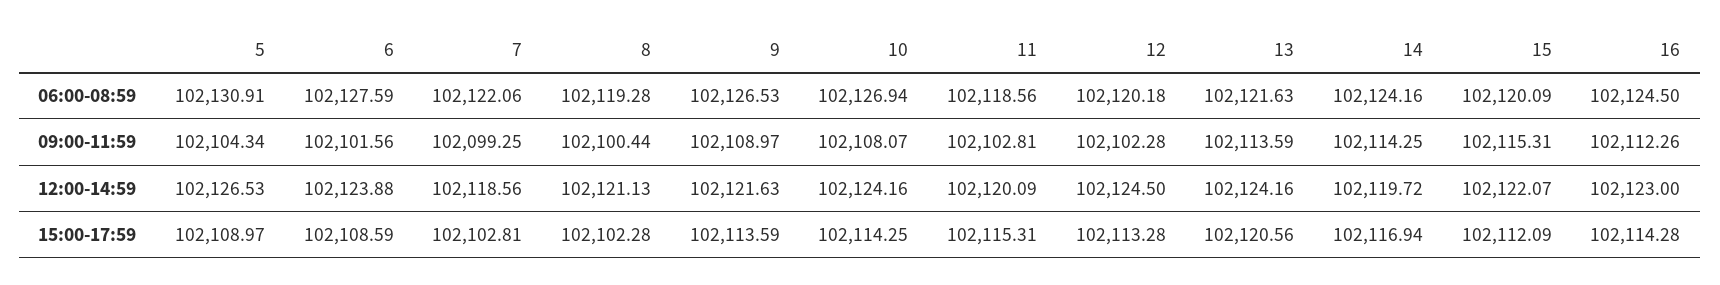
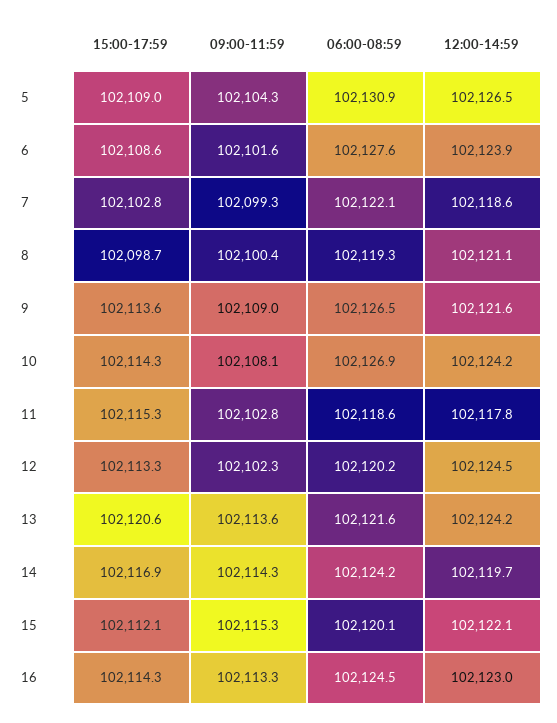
  {
    "5": {
      "06:00-08:59": 102130.91,
      "09:00-11:59": 102104.34,
      "12:00-14:59": 102126.53,
      "15:00-17:59": 102108.97
    },
    "6": {
      "06:00-08:59": 102127.59,
      "09:00-11:59": 102101.56,
      "12:00-14:59": 102123.88,
      "15:00-17:59": 102108.59
    },
    "7": {
      "06:00-08:59": 102122.06,
      "09:00-11:59": 102099.25,
      "12:00-14:59": 102118.56,
      "15:00-17:59": 102102.81
    },
    "8": {
      "06:00-08:59": 102119.28,
      "09:00-11:59": 102100.44,
      "12:00-14:59": 102121.13,
-     "15:00-17:59": 102102.28
+     "15:00-17:59": 102098.7
    },
    "9": {
      "06:00-08:59": 102126.53,
      "09:00-11:59": 102108.97,
      "12:00-14:59": 102121.63,
      "15:00-17:59": 102113.59
    },
    "10": {
      "06:00-08:59": 102126.94,
      "09:00-11:59": 102108.07,
      "12:00-14:59": 102124.16,
      "15:00-17:59": 102114.25
    },
    "11": {
      "06:00-08:59": 102118.56,
      "09:00-11:59": 102102.81,
-     "12:00-14:59": 102120.09,
+     "12:00-14:59": 102117.8,
      "15:00-17:59": 102115.31
    },
    "12": {
      "06:00-08:59": 102120.18,
      "09:00-11:59": 102102.28,
      "12:00-14:59": 102124.5,
      "15:00-17:59": 102113.28
    },
    "13": {
      "06:00-08:59": 102121.63,
      "09:00-11:59": 102113.59,
      "12:00-14:59": 102124.16,
      "15:00-17:59": 102120.56
    },
    "14": {
      "06:00-08:59": 102124.16,
      "09:00-11:59": 102114.25,
      "12:00-14:59": 102119.72,
      "15:00-17:59": 102116.94
    },
    "15": {
      "06:00-08:59": 102120.09,
      "09:00-11:59": 102115.31,
      "12:00-14:59": 102122.07,
      "15:00-17:59": 102112.09
    },
    "16": {
      "06:00-08:59": 102124.5,
-     "09:00-11:59": 102112.26,
+     "09:00-11:59": 102113.3,
      "12:00-14:59": 102123,
      "15:00-17:59": 102114.28
    }
  }

